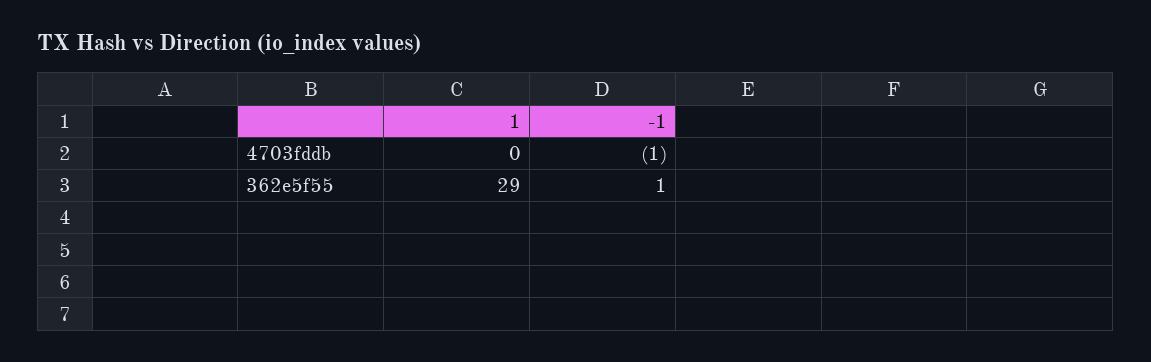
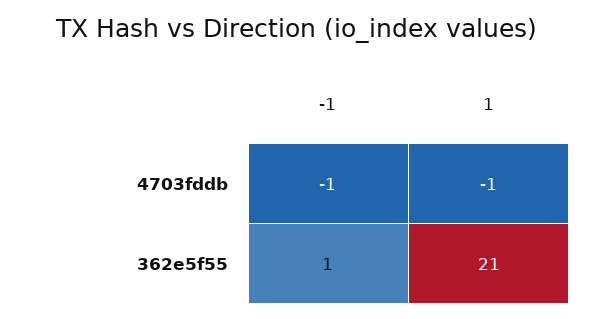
  {
    "1": {
-     "4703fddb": 0,
+     "4703fddb": -1,
-     "362e5f55": 29
+     "362e5f55": 21
    },
    "-1": {
      "4703fddb": -1,
      "362e5f55": 1
    }
  }

